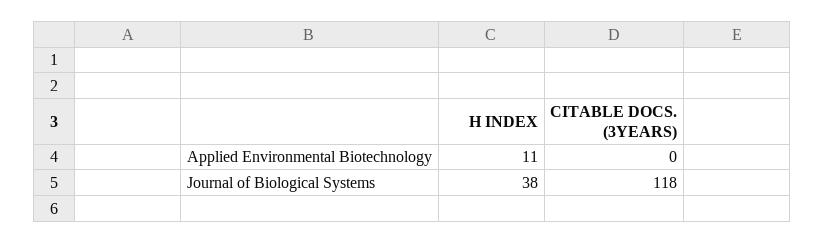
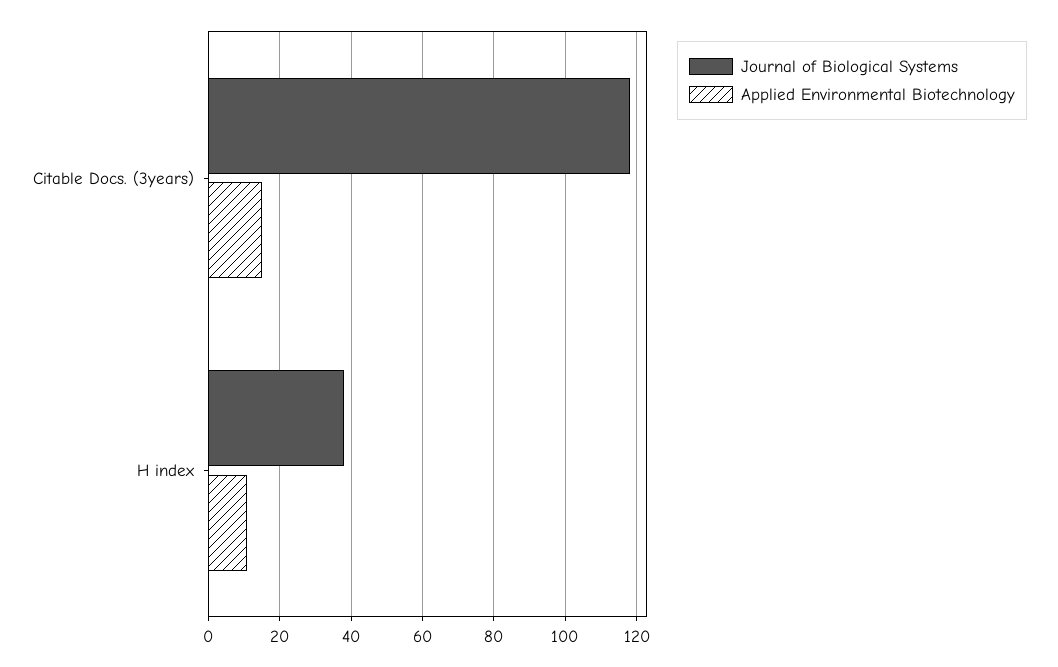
  {
    "Applied Environmental Biotechnology": {
      "H INDEX": 11,
-     "CITABLE DOCS. (3YEARS)": 0
+     "CITABLE DOCS. (3YEARS)": 15
    },
    "Journal of Biological Systems": {
      "H INDEX": 38,
      "CITABLE DOCS. (3YEARS)": 118
    }
  }

